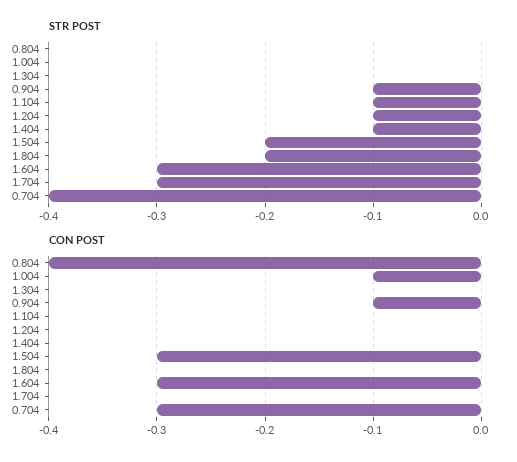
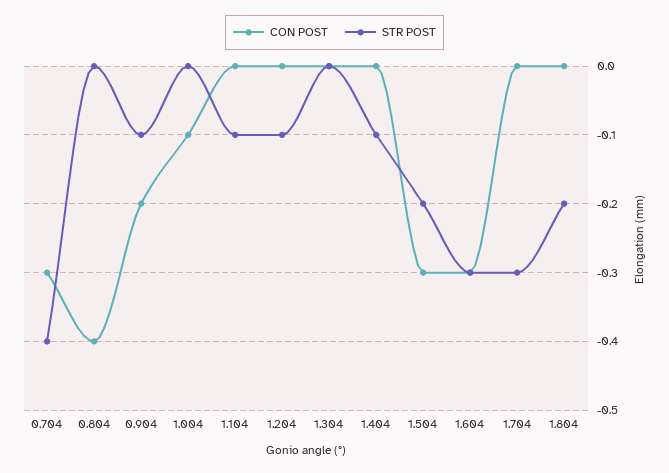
  {
    "STR POST": {
      "0.804": 0,
      "1.004": 0,
      "1.304": 0,
      "0.904": -0.1,
      "1.104": -0.1,
      "1.204": -0.1,
      "1.404": -0.1,
      "1.504": -0.2,
      "1.804": -0.2,
      "1.604": -0.3,
      "1.704": -0.3,
      "0.704": -0.4
    },
    "CON POST": {
      "0.804": -0.4,
      "1.004": -0.1,
      "1.304": 0,
-     "0.904": -0.1,
+     "0.904": -0.2,
      "1.104": 0,
      "1.204": 0,
      "1.404": 0,
      "1.504": -0.3,
      "1.804": 0,
      "1.604": -0.3,
      "1.704": 0,
      "0.704": -0.3
    }
  }

